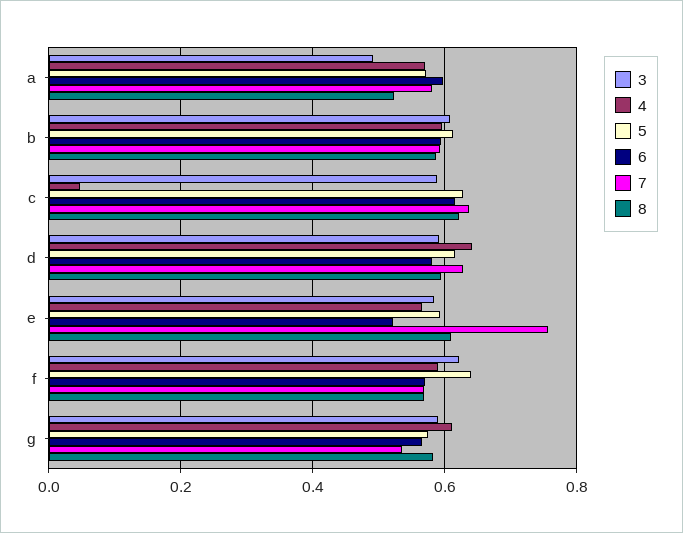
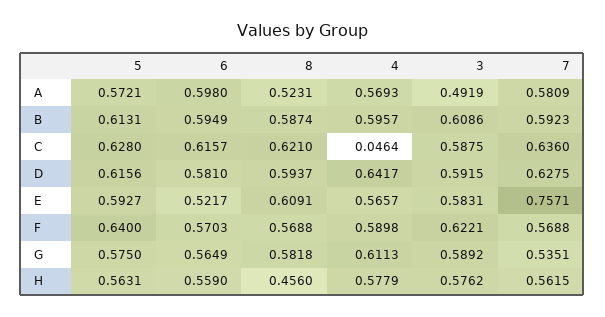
  {
    "3": {
      "a": 0.4919,
      "b": 0.6086,
      "c": 0.5875,
      "d": 0.5915,
      "e": 0.5831,
      "f": 0.6221,
-     "g": 0.5892
+     "g": 0.5892,
+     "H": 0.5762
    },
    "4": {
      "a": 0.5693,
      "b": 0.5957,
      "c": 0.0464,
      "d": 0.6417,
      "e": 0.5657,
      "f": 0.5898,
-     "g": 0.6113
+     "g": 0.6113,
+     "H": 0.5779
    },
    "5": {
      "a": 0.5721,
      "b": 0.6131,
      "c": 0.628,
      "d": 0.6156,
      "e": 0.5927,
      "f": 0.64,
-     "g": 0.575
+     "g": 0.575,
+     "H": 0.5631
    },
    "6": {
      "a": 0.598,
      "b": 0.5949,
      "c": 0.6157,
      "d": 0.581,
      "e": 0.5217,
      "f": 0.5703,
-     "g": 0.5649
+     "g": 0.5649,
+     "H": 0.559
    },
    "7": {
      "a": 0.5809,
      "b": 0.5923,
      "c": 0.636,
      "d": 0.6275,
      "e": 0.7571,
      "f": 0.5688,
-     "g": 0.5351
+     "g": 0.5351,
+     "H": 0.5615
    },
    "8": {
      "a": 0.5231,
      "b": 0.5874,
      "c": 0.621,
      "d": 0.5937,
      "e": 0.6091,
      "f": 0.5688,
-     "g": 0.5818
+     "g": 0.5818,
+     "H": 0.456
    }
  }

